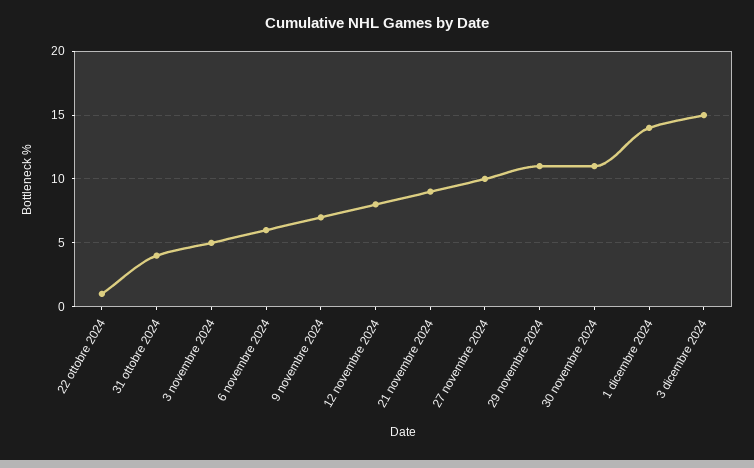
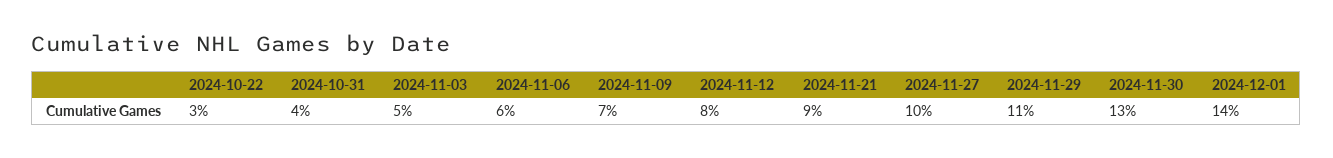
  {
-   "22 ottobre 2024": 1,
+   "22 ottobre 2024": 3,
    "31 ottobre 2024": 4,
    "3 novembre 2024": 5,
    "6 novembre 2024": 6,
    "9 novembre 2024": 7,
    "12 novembre 2024": 8,
    "21 novembre 2024": 9,
    "27 novembre 2024": 10,
    "29 novembre 2024": 11,
-   "30 novembre 2024": 11,
+   "30 novembre 2024": 13,
-   "1 dicembre 2024": 14,
+   "1 dicembre 2024": 14
-   "3 dicembre 2024": 15
  }

